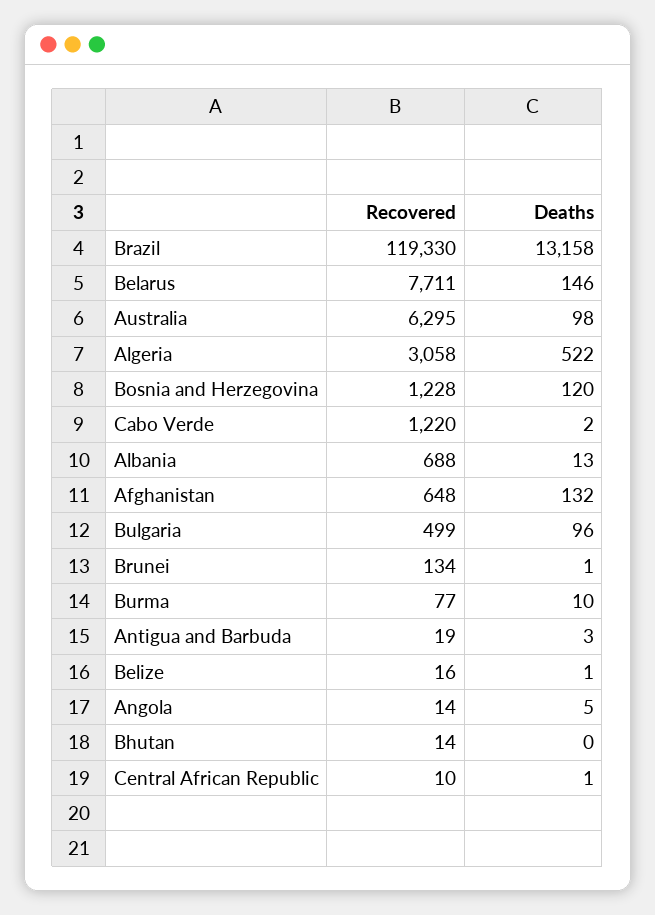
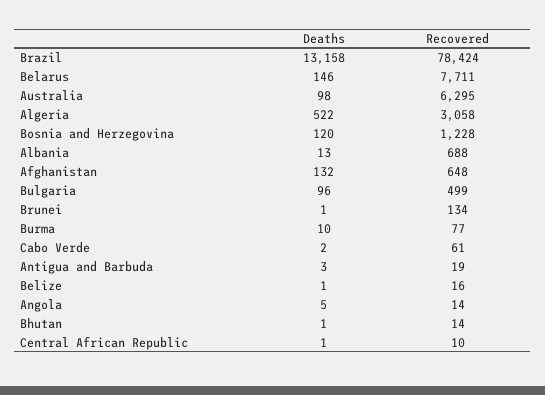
  {
    "Recovered": {
-     "Brazil": 119330,
+     "Brazil": 78424,
      "Belarus": 7711,
      "Australia": 6295,
      "Algeria": 3058,
      "Bosnia and Herzegovina": 1228,
-     "Cabo Verde": 1220,
+     "Cabo Verde": 61,
      "Albania": 688,
      "Afghanistan": 648,
      "Bulgaria": 499,
      "Brunei": 134,
      "Burma": 77,
      "Antigua and Barbuda": 19,
      "Belize": 16,
      "Angola": 14,
      "Bhutan": 14,
      "Central African Republic": 10
    },
    "Deaths": {
      "Brazil": 13158,
      "Belarus": 146,
      "Australia": 98,
      "Algeria": 522,
      "Bosnia and Herzegovina": 120,
      "Cabo Verde": 2,
      "Albania": 13,
      "Afghanistan": 132,
      "Bulgaria": 96,
      "Brunei": 1,
      "Burma": 10,
      "Antigua and Barbuda": 3,
      "Belize": 1,
      "Angola": 5,
-     "Bhutan": 0,
+     "Bhutan": 1,
      "Central African Republic": 1
    }
  }

